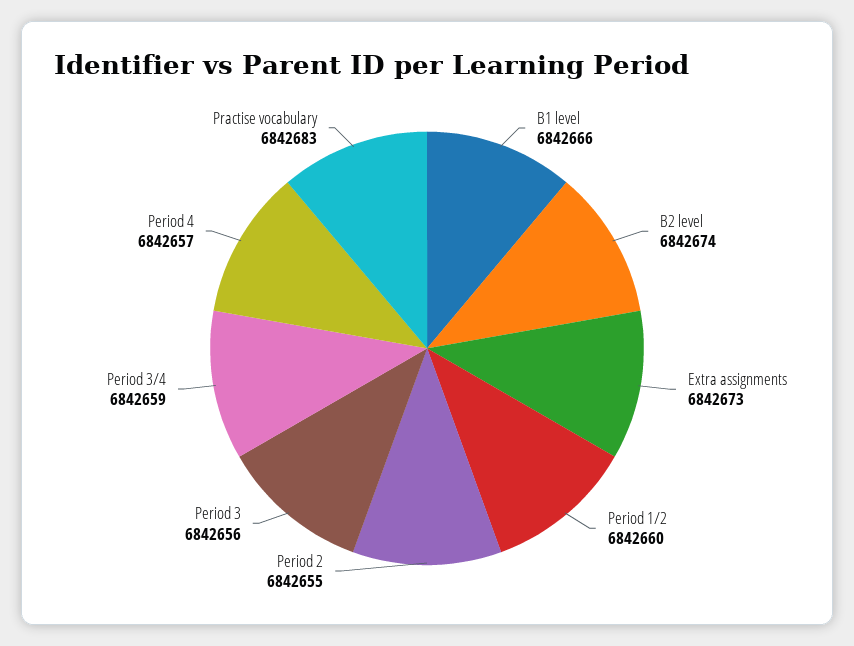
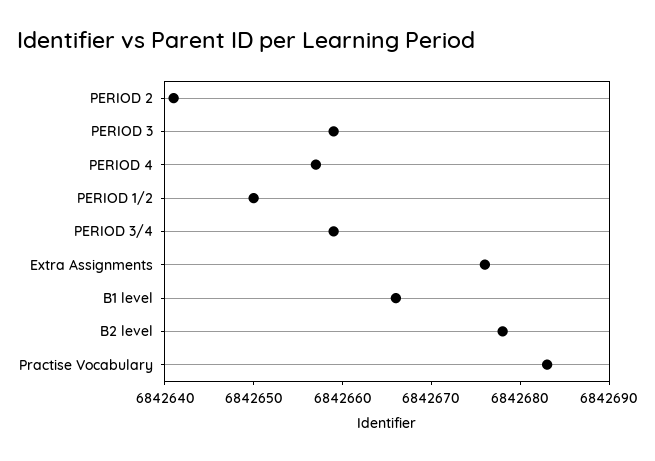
  {
    "B1 level": 6842666,
-   "B2 level": 6842674,
+   "B2 level": 6842678,
-   "Extra assignments": 6842673,
+   "Extra assignments": 6842676,
-   "Period 1/2": 6842660,
+   "Period 1/2": 6842650,
-   "Period 2": 6842655,
+   "Period 2": 6842641,
-   "Period 3": 6842656,
+   "Period 3": 6842659,
    "Period 3/4": 6842659,
    "Period 4": 6842657,
    "Practise vocabulary": 6842683
  }

